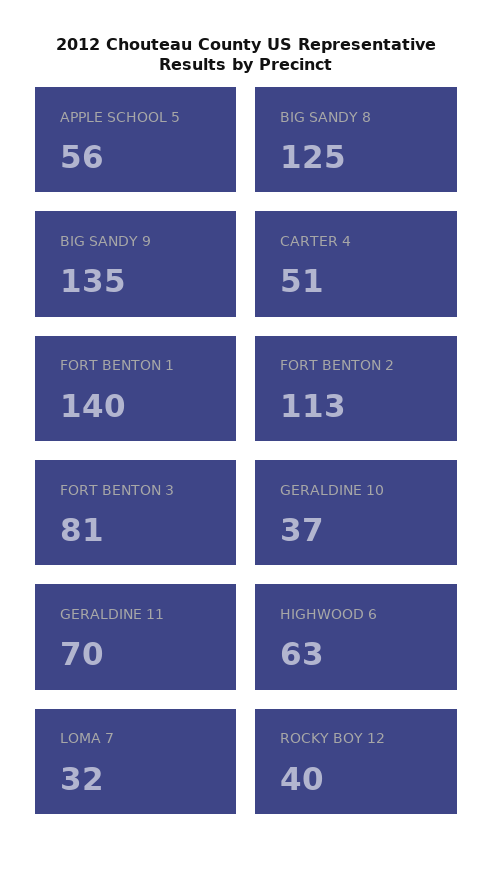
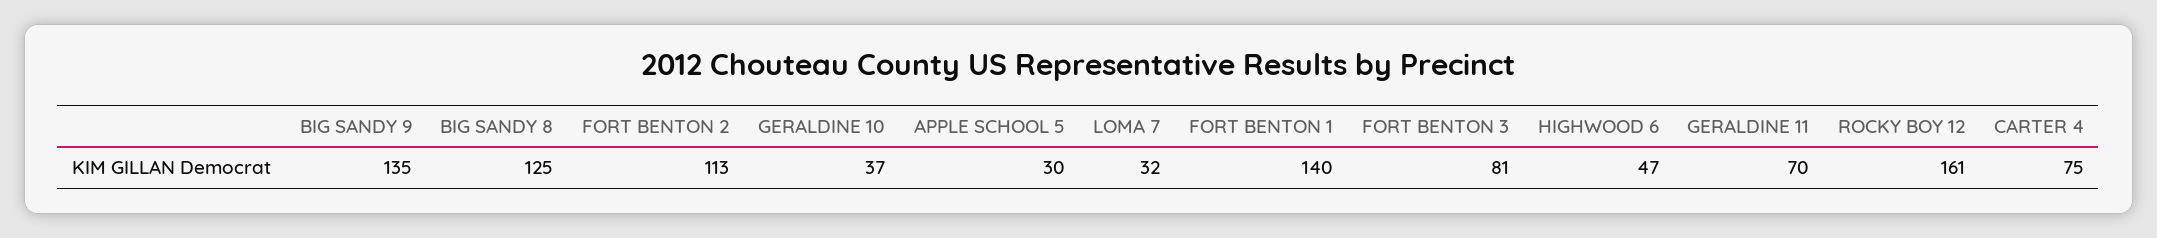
  {
-   "APPLE SCHOOL 5": 56,
+   "APPLE SCHOOL 5": 30,
    "BIG SANDY 8": 125,
    "BIG SANDY 9": 135,
-   "CARTER 4": 51,
+   "CARTER 4": 75,
    "FORT BENTON 1": 140,
    "FORT BENTON 2": 113,
    "FORT BENTON 3": 81,
    "GERALDINE 10": 37,
    "GERALDINE 11": 70,
-   "HIGHWOOD 6": 63,
+   "HIGHWOOD 6": 47,
    "LOMA 7": 32,
-   "ROCKY BOY 12": 40
+   "ROCKY BOY 12": 161
  }

